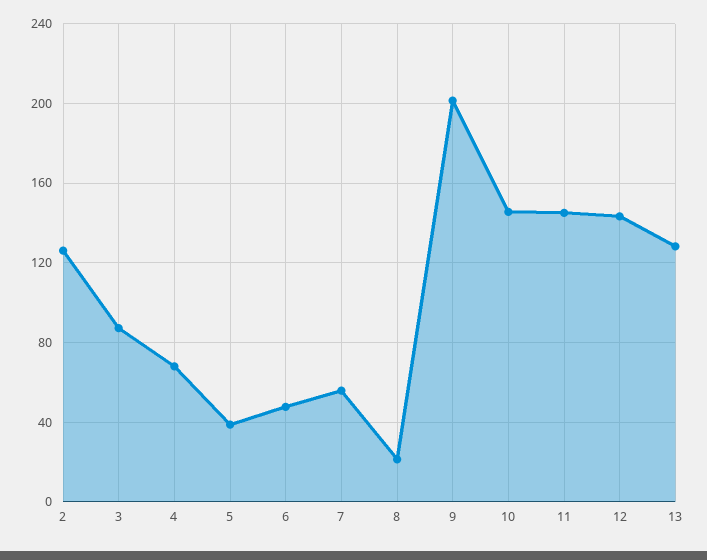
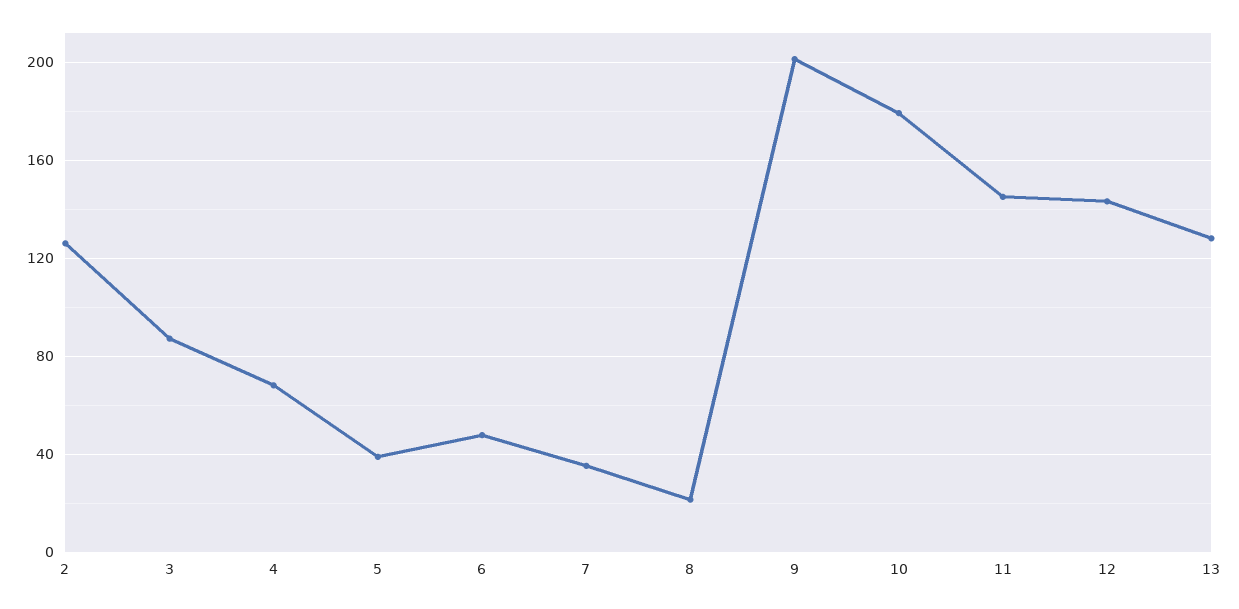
  {
    "2": 125,
    "3": 85,
    "4": 70,
    "5": 40,
    "6": 50,
-   "7": 55,
+   "7": 35,
    "8": 20,
    "9": 200,
-   "10": 145,
+   "10": 180,
    "11": 145,
    "12": 145,
    "13": 130
  }

